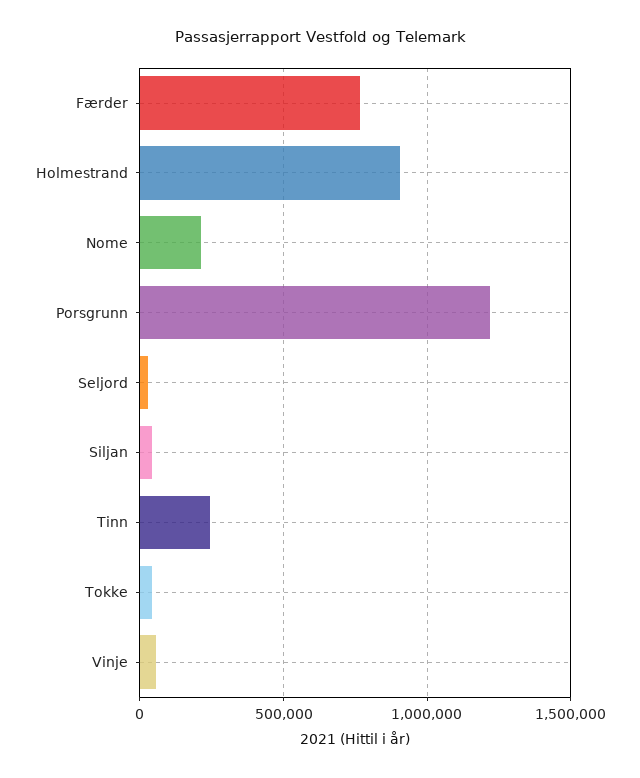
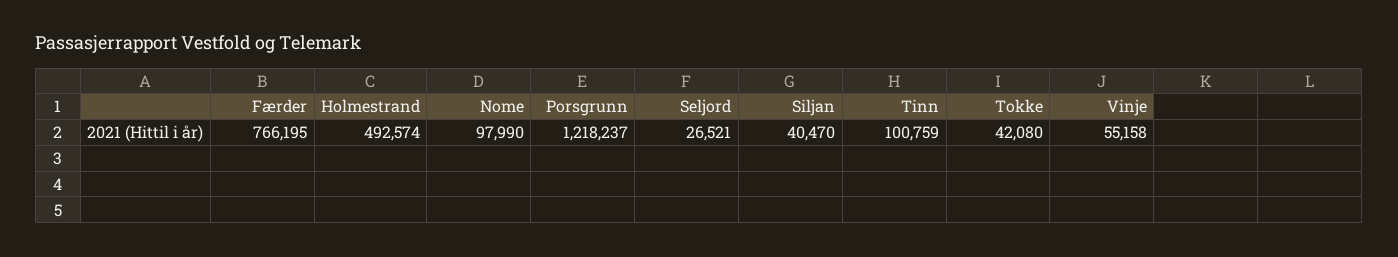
  {
    "Færder": 766195,
-   "Holmestrand": 900000,
+   "Holmestrand": 492574,
-   "Nome": 200000,
+   "Nome": 97990,
    "Porsgrunn": 1218237,
    "Seljord": 26521,
    "Siljan": 40470,
-   "Tinn": 250000,
+   "Tinn": 100759,
    "Tokke": 42080,
    "Vinje": 55158
  }

